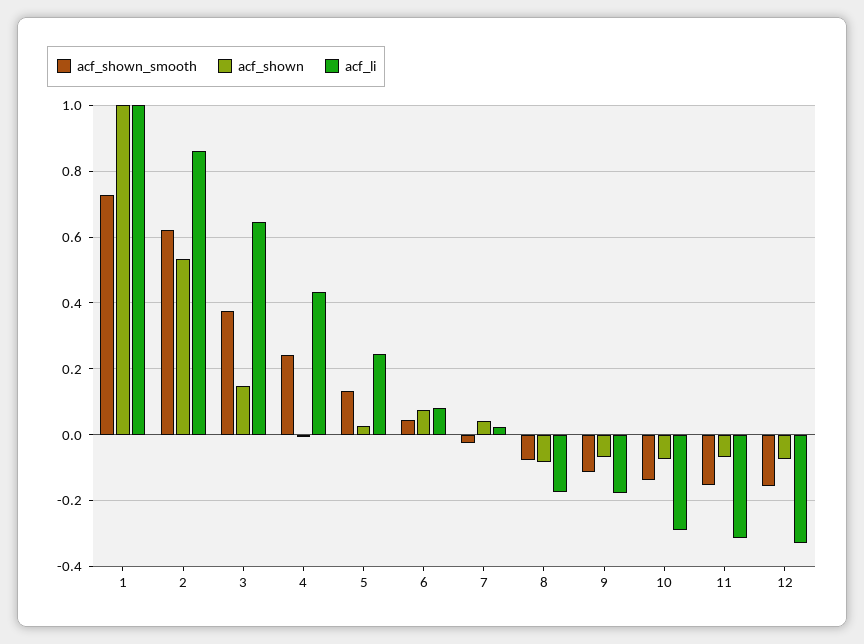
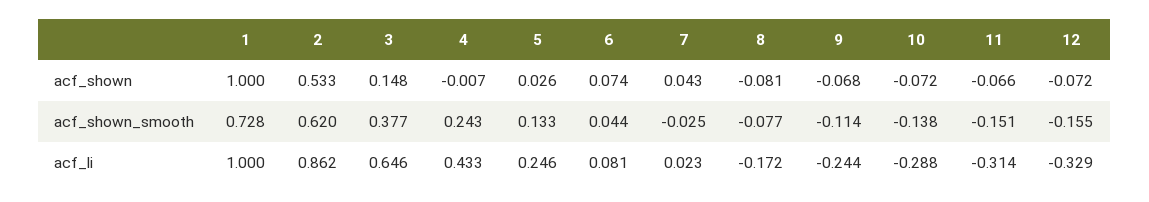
  {
    "acf_shown_smooth": {
      "1": 0.728,
      "2": 0.62,
      "3": 0.377,
      "4": 0.243,
      "5": 0.133,
      "6": 0.044,
      "7": -0.025,
      "8": -0.077,
      "9": -0.114,
      "10": -0.138,
      "11": -0.151,
      "12": -0.155
    },
    "acf_shown": {
      "1": 1,
      "2": 0.533,
      "3": 0.148,
      "4": -0.007,
      "5": 0.026,
      "6": 0.074,
      "7": 0.043,
      "8": -0.081,
      "9": -0.068,
      "10": -0.072,
      "11": -0.066,
      "12": -0.072
    },
    "acf_li": {
      "1": 1,
      "2": 0.862,
      "3": 0.646,
      "4": 0.433,
      "5": 0.246,
      "6": 0.081,
      "7": 0.023,
      "8": -0.172,
-     "9": -0.18,
+     "9": -0.244,
      "10": -0.288,
      "11": -0.314,
      "12": -0.329
    }
  }

